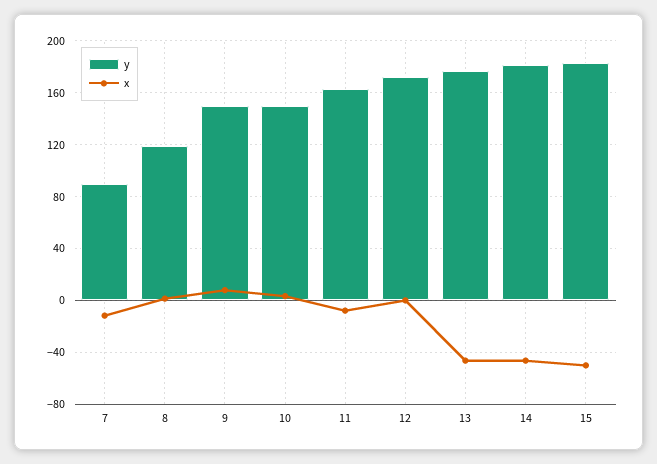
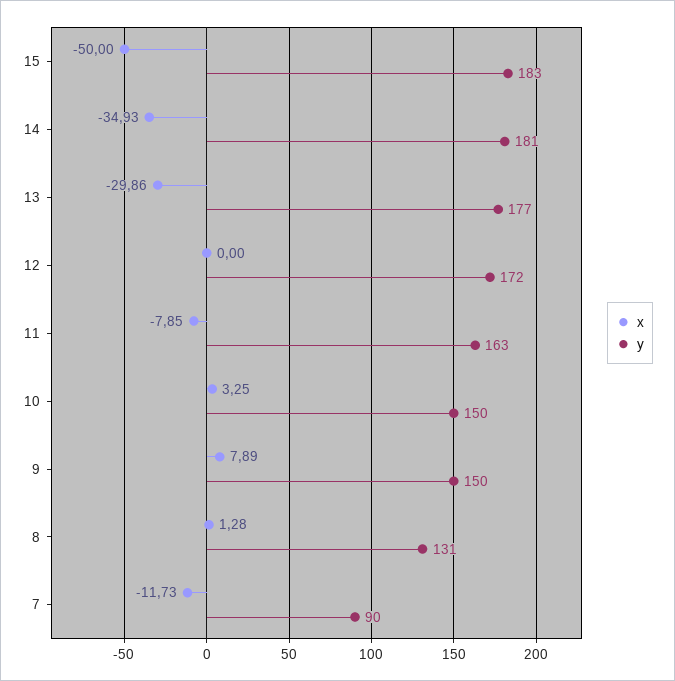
  {
    "y": {
      "7": 90,
-     "8": 120,
+     "8": 131,
      "9": 150,
      "10": 150,
      "11": 163,
      "12": 172,
      "13": 177,
      "14": 181,
      "15": 183
    },
    "x": {
      "7": -11.73,
      "8": 1.28,
      "9": 7.89,
      "10": 3.25,
      "11": -7.85,
      "12": 0,
-     "13": -45,
+     "13": -29.86,
-     "14": -45,
+     "14": -34.93,
      "15": -50
    }
  }

